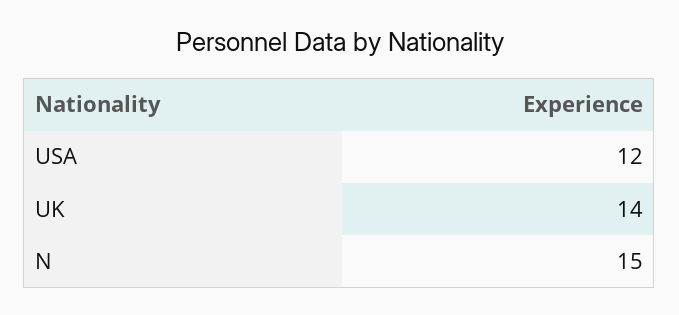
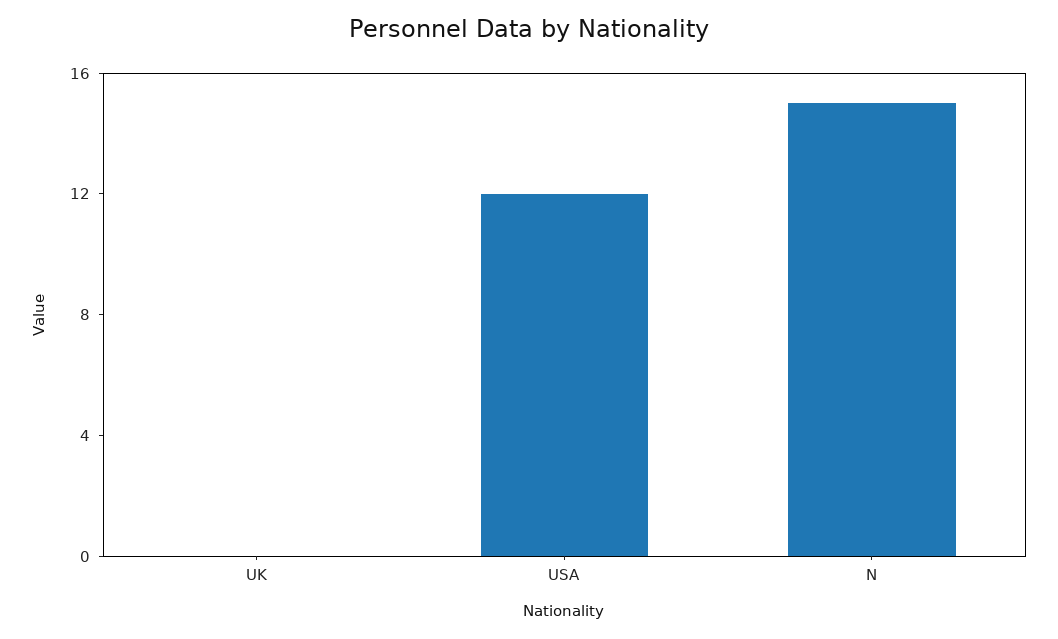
  {
    "USA": 12,
-   "UK": 14,
+   "UK": 0,
    "N": 15
  }

